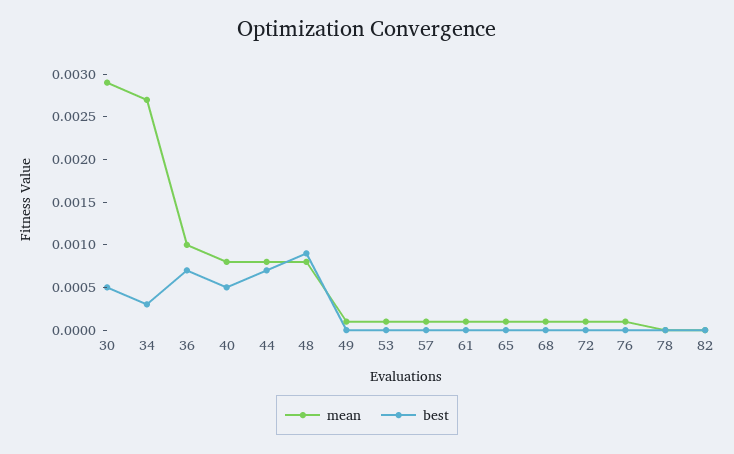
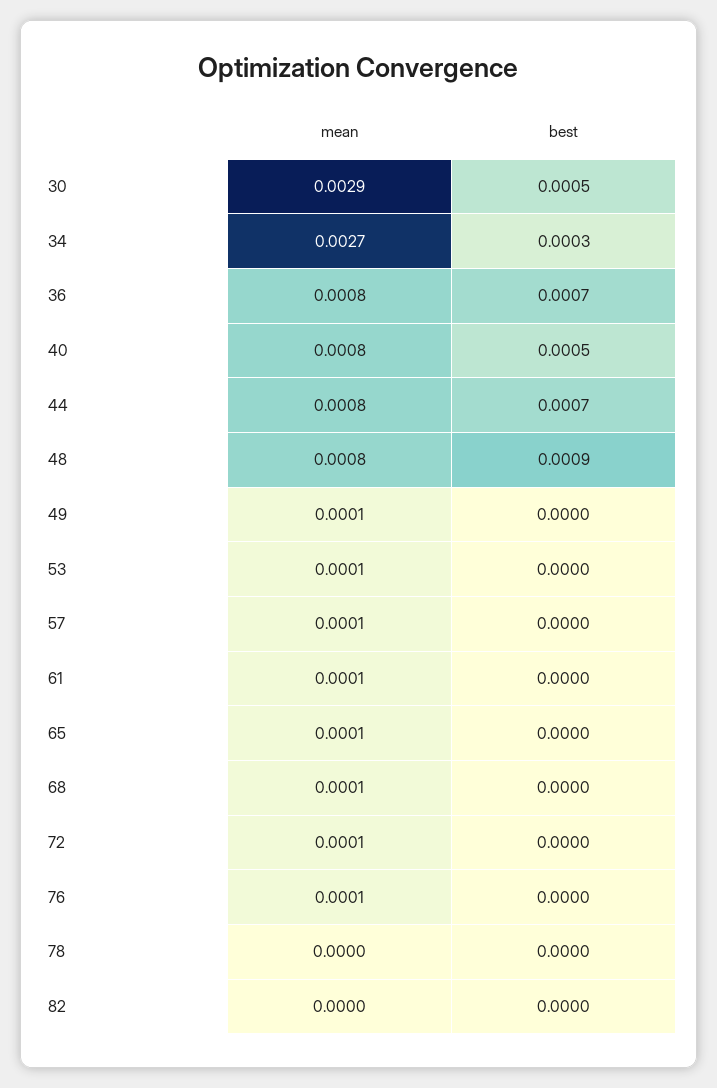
  {
    "mean": {
      "30": 0.0029,
      "34": 0.0027,
-     "36": 0.001,
+     "36": 0.0008,
      "40": 0.0008,
      "44": 0.0008,
      "48": 0.0008,
      "49": 0.0001,
      "53": 0.0001,
      "57": 0.0001,
      "61": 0.0001,
      "65": 0.0001,
      "68": 0.0001,
      "72": 0.0001,
      "76": 0.0001,
      "78": 0,
      "82": 0
    },
    "best": {
      "30": 0.0005,
      "34": 0.0003,
      "36": 0.0007,
      "40": 0.0005,
      "44": 0.0007,
      "48": 0.0009,
      "49": 0,
      "53": 0,
      "57": 0,
      "61": 0,
      "65": 0,
      "68": 0,
      "72": 0,
      "76": 0,
      "78": 0,
      "82": 0
    }
  }

